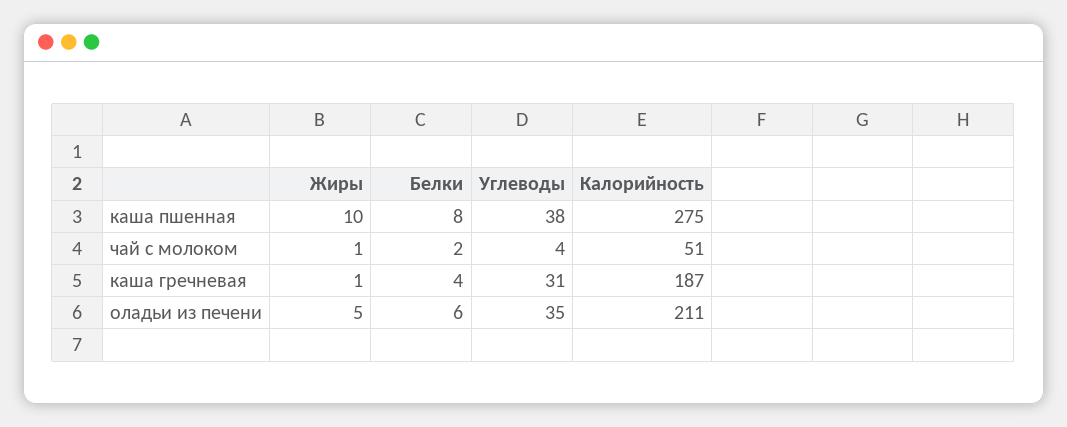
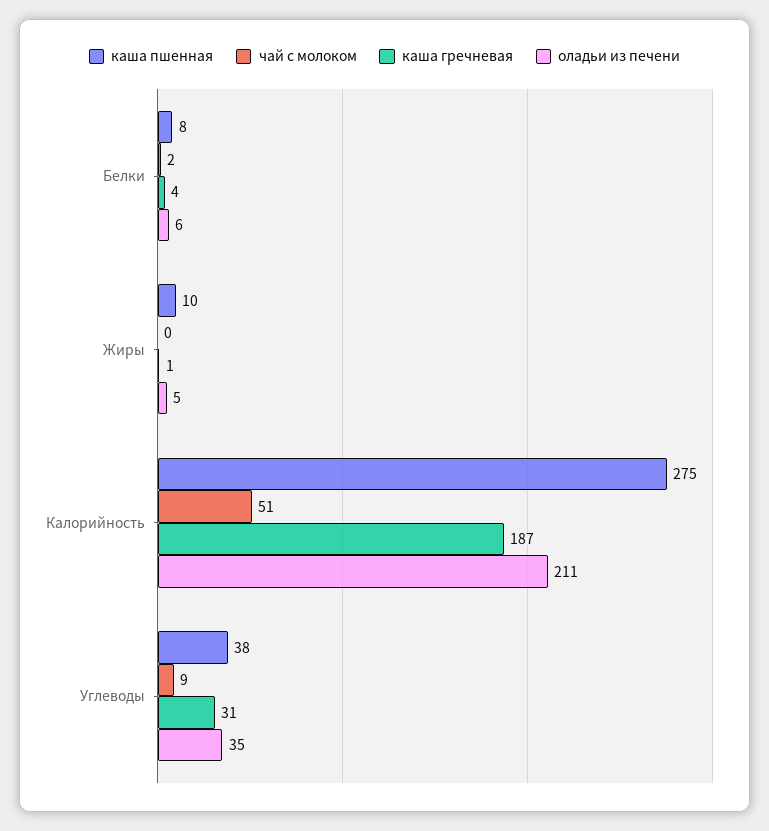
  {
    "каша пшенная": {
      "Жиры": 10,
      "Белки": 8,
      "Углеводы": 38,
      "Калорийность": 275
    },
    "чай с молоком": {
-     "Жиры": 1,
+     "Жиры": 0,
      "Белки": 2,
-     "Углеводы": 4,
+     "Углеводы": 9,
      "Калорийность": 51
    },
    "каша гречневая": {
      "Жиры": 1,
      "Белки": 4,
      "Углеводы": 31,
      "Калорийность": 187
    },
    "оладьи из печени": {
      "Жиры": 5,
      "Белки": 6,
      "Углеводы": 35,
      "Калорийность": 211
    }
  }

